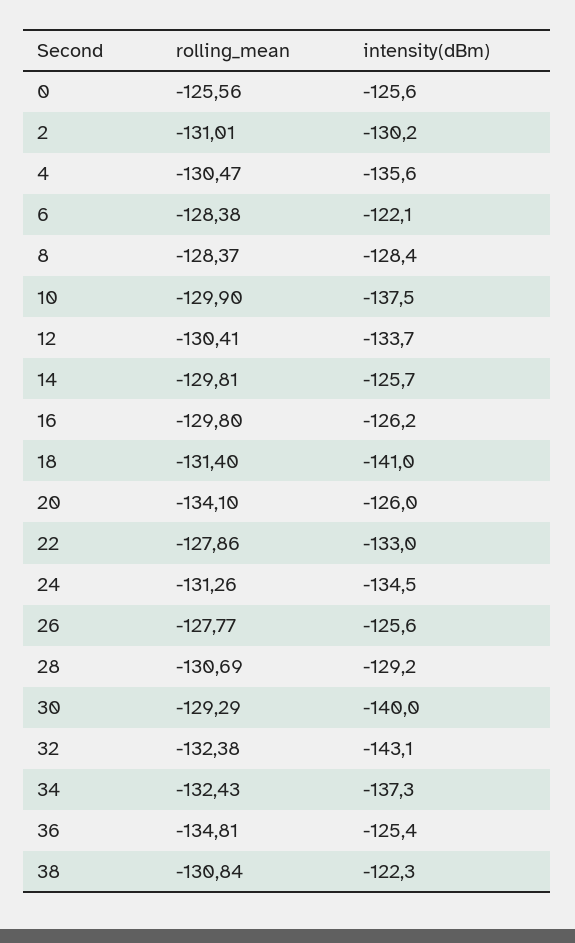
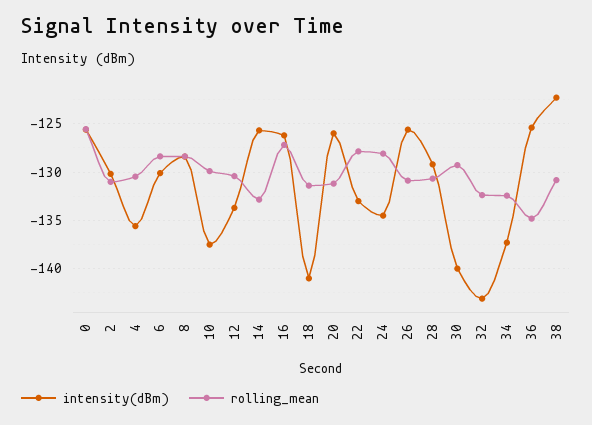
  {
    "rolling_mean": {
      "0": -125.56,
      "2": -131.01,
      "4": -130.47,
      "6": -128.38,
      "8": -128.37,
      "10": -129.9,
      "12": -130.41,
-     "14": -129.81,
+     "14": -133,
-     "16": -129.8,
+     "16": -127,
      "18": -131.4,
-     "20": -134.1,
+     "20": -131,
      "22": -127.86,
-     "24": -131.26,
+     "24": -128,
-     "26": -127.77,
+     "26": -131,
      "28": -130.69,
      "30": -129.29,
      "32": -132.38,
      "34": -132.43,
      "36": -134.81,
      "38": -130.84
    },
    "intensity(dBm)": {
      "0": -125.6,
      "2": -130.2,
      "4": -135.6,
-     "6": -122.1,
+     "6": -130,
      "8": -128.4,
      "10": -137.5,
      "12": -133.7,
      "14": -125.7,
      "16": -126.2,
      "18": -141,
      "20": -126,
      "22": -133,
      "24": -134.5,
      "26": -125.6,
      "28": -129.2,
      "30": -140,
      "32": -143.1,
      "34": -137.3,
      "36": -125.4,
      "38": -122.3
    }
  }

